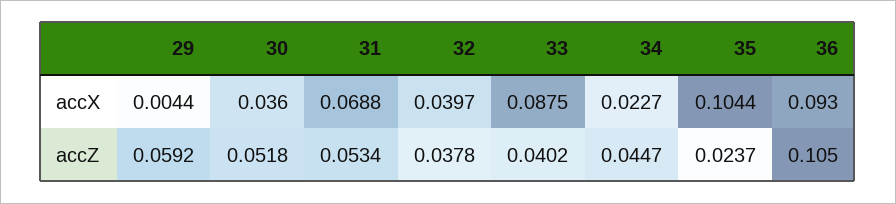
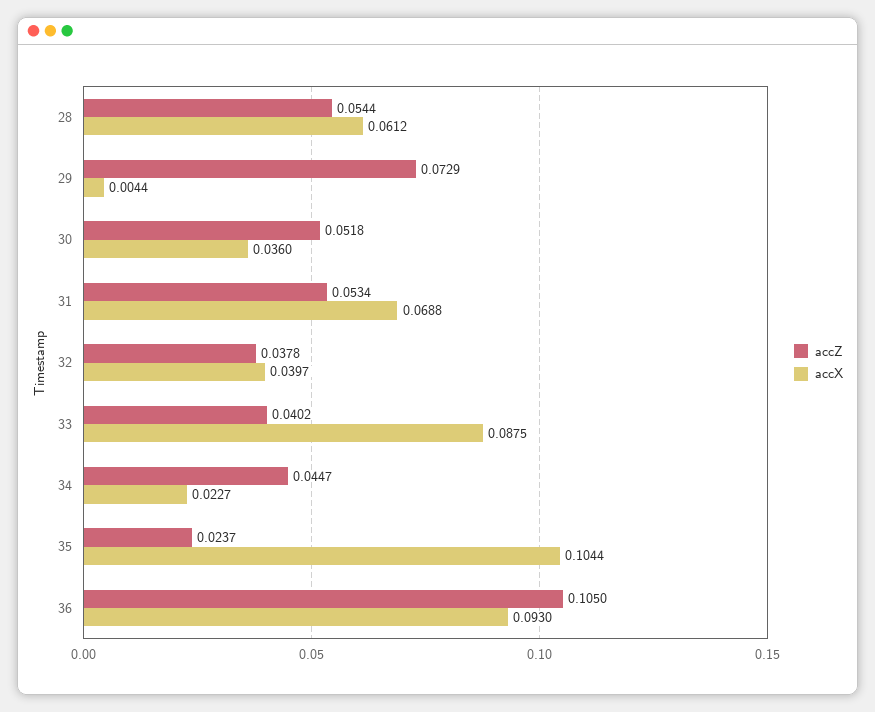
  {
    "accX": {
      "29": 0.0044,
      "30": 0.036,
      "31": 0.0688,
      "32": 0.0397,
      "33": 0.0875,
      "34": 0.0227,
      "35": 0.1044,
-     "36": 0.093
+     "36": 0.093,
+     "28": 0.0612
    },
    "accZ": {
-     "29": 0.0592,
+     "29": 0.0729,
      "30": 0.0518,
      "31": 0.0534,
      "32": 0.0378,
      "33": 0.0402,
      "34": 0.0447,
      "35": 0.0237,
-     "36": 0.105
+     "36": 0.105,
+     "28": 0.0544
    }
  }

